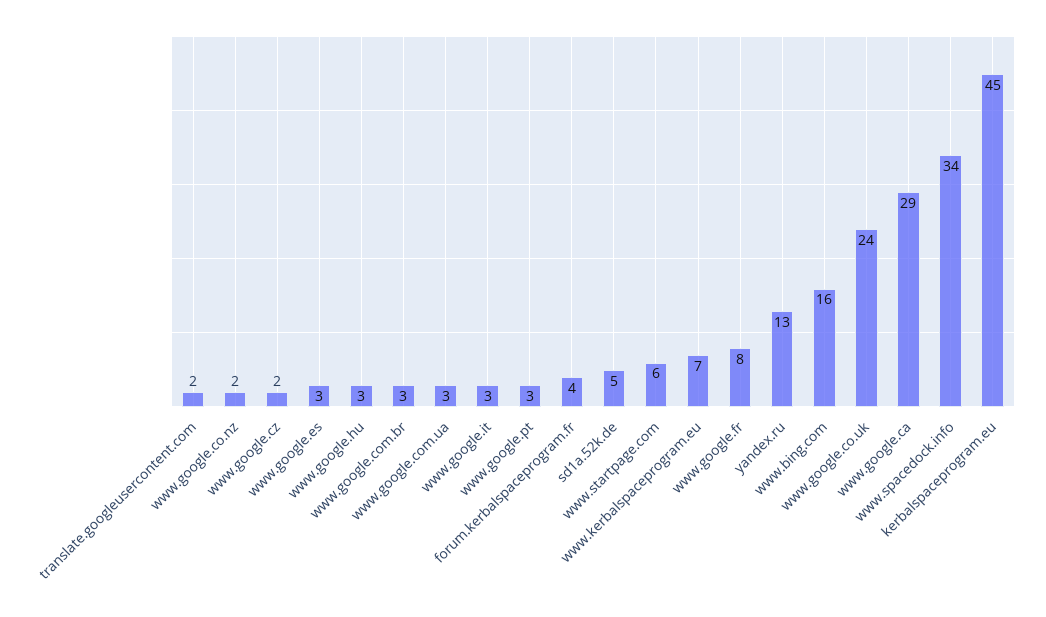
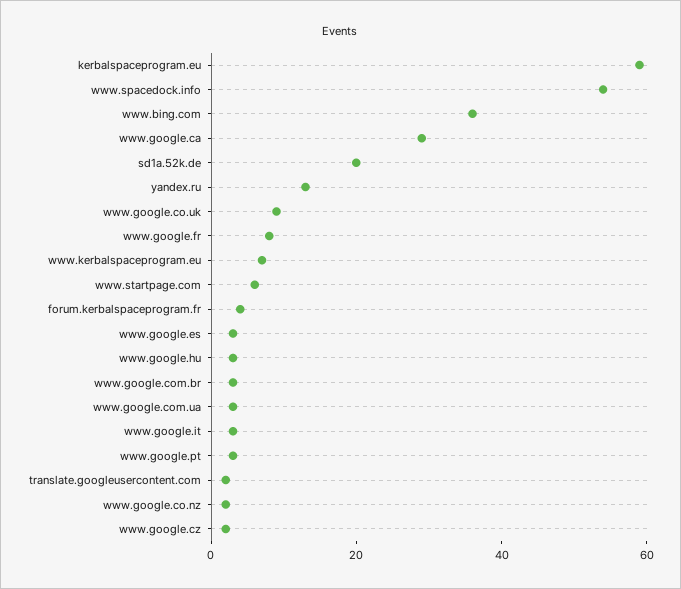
  {
    "translate.googleusercontent.com": 2,
    "www.google.co.nz": 2,
    "www.google.cz": 2,
    "www.google.es": 3,
    "www.google.hu": 3,
    "www.google.com.br": 3,
    "www.google.com.ua": 3,
    "www.google.it": 3,
    "www.google.pt": 3,
    "forum.kerbalspaceprogram.fr": 4,
-   "sd1a.52k.de": 5,
+   "sd1a.52k.de": 20,
    "www.startpage.com": 6,
    "www.kerbalspaceprogram.eu": 7,
    "www.google.fr": 8,
    "yandex.ru": 13,
-   "www.bing.com": 16,
+   "www.bing.com": 35,
-   "www.google.co.uk": 24,
+   "www.google.co.uk": 10,
    "www.google.ca": 29,
-   "www.spacedock.info": 34,
+   "www.spacedock.info": 55,
-   "kerbalspaceprogram.eu": 45
+   "kerbalspaceprogram.eu": 60
  }

